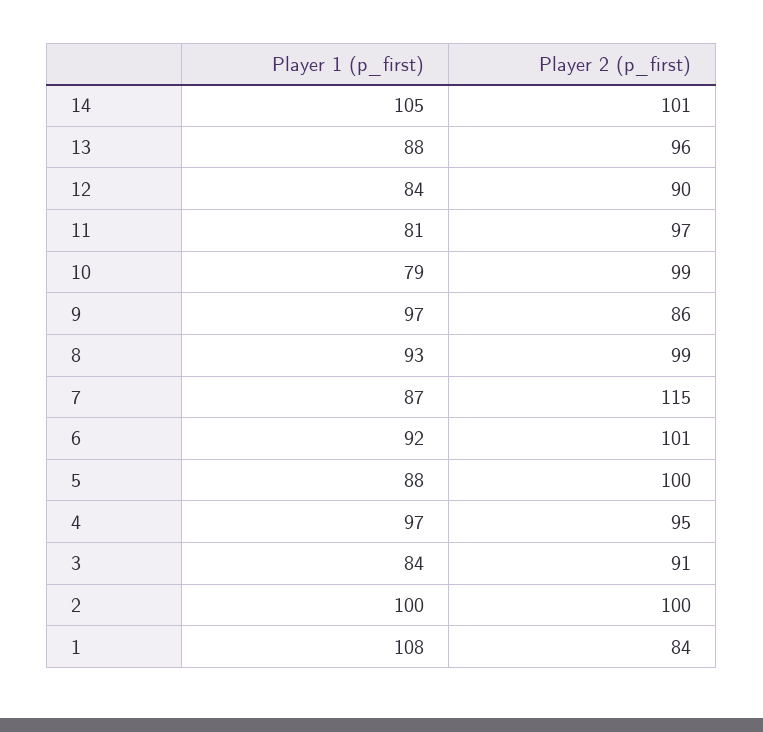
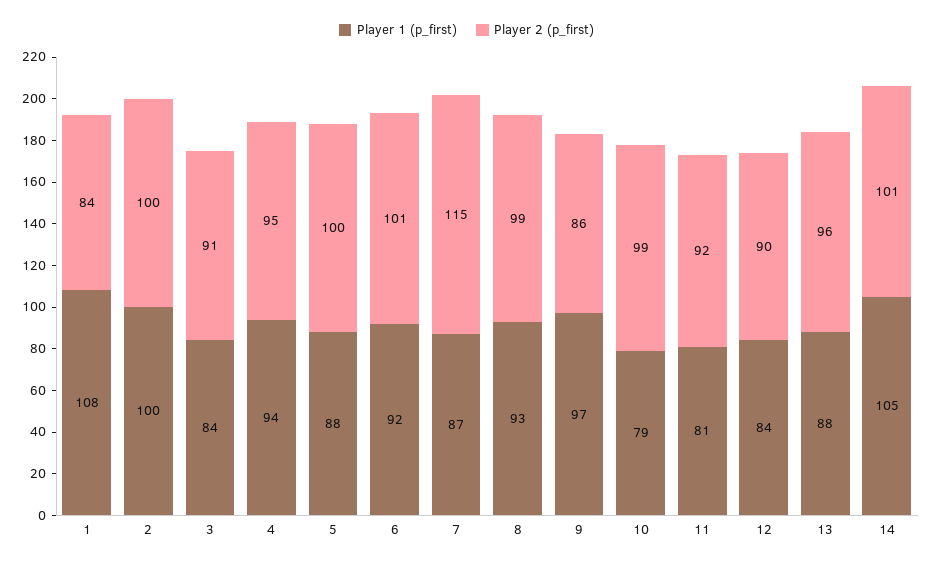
  {
    "Player 1 (p_first)": {
      "14": 105,
      "13": 88,
      "12": 84,
      "11": 81,
      "10": 79,
      "9": 97,
      "8": 93,
      "7": 87,
      "6": 92,
      "5": 88,
-     "4": 97,
+     "4": 94,
      "3": 84,
      "2": 100,
      "1": 108
    },
    "Player 2 (p_first)": {
      "14": 101,
      "13": 96,
      "12": 90,
-     "11": 97,
+     "11": 92,
      "10": 99,
      "9": 86,
      "8": 99,
      "7": 115,
      "6": 101,
      "5": 100,
      "4": 95,
      "3": 91,
      "2": 100,
      "1": 84
    }
  }

